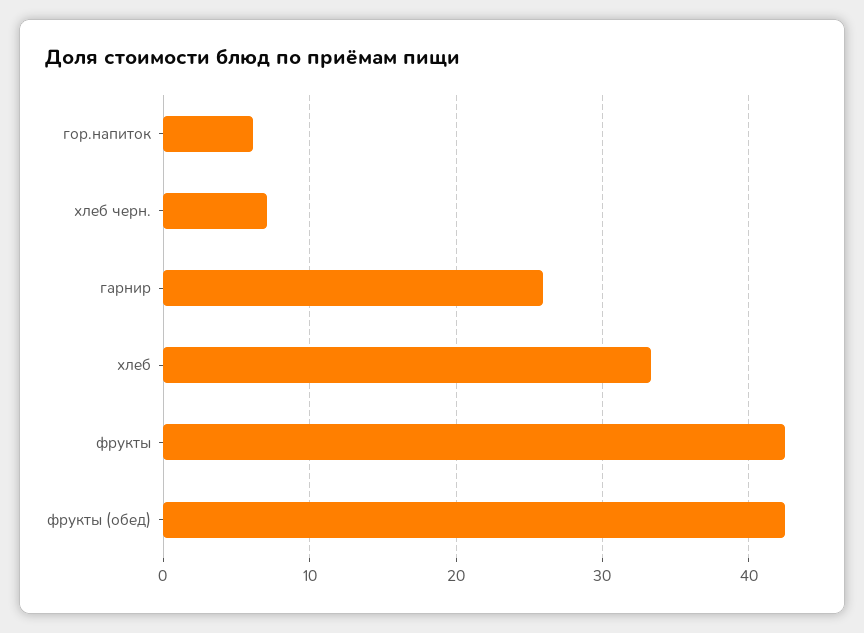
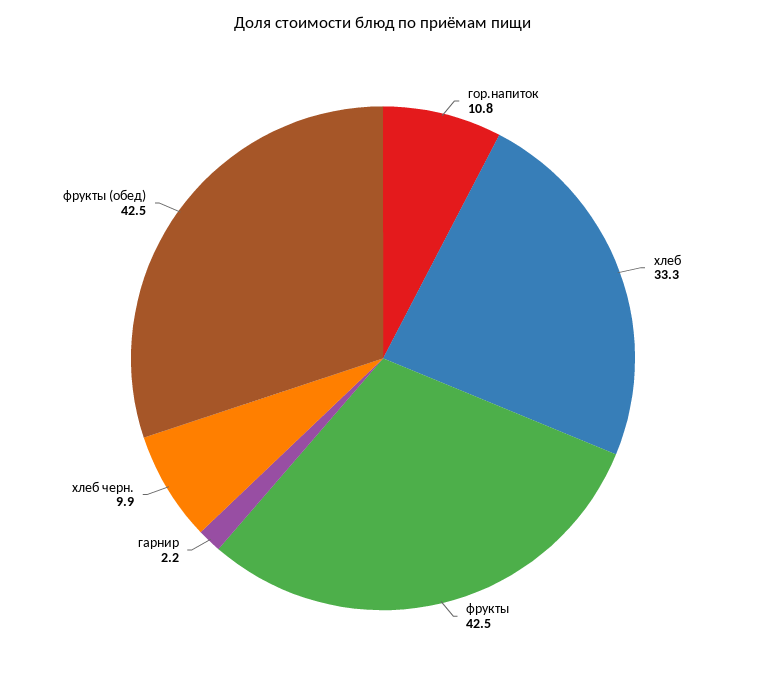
  {
-   "гор.напиток": 6,
+   "гор.напиток": 10.8,
-   "хлеб черн.": 7,
+   "хлеб черн.": 9.9,
-   "гарнир": 26,
+   "гарнир": 2.2,
    "хлеб": 33.3,
    "фрукты": 42.5,
    "фрукты (обед)": 42.5
  }

